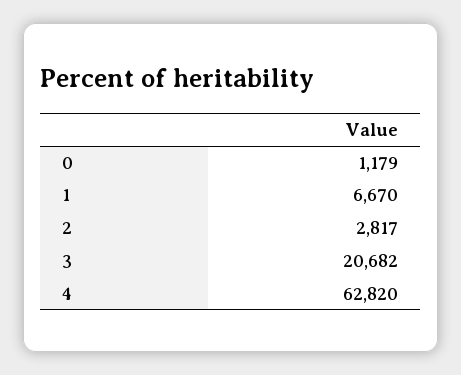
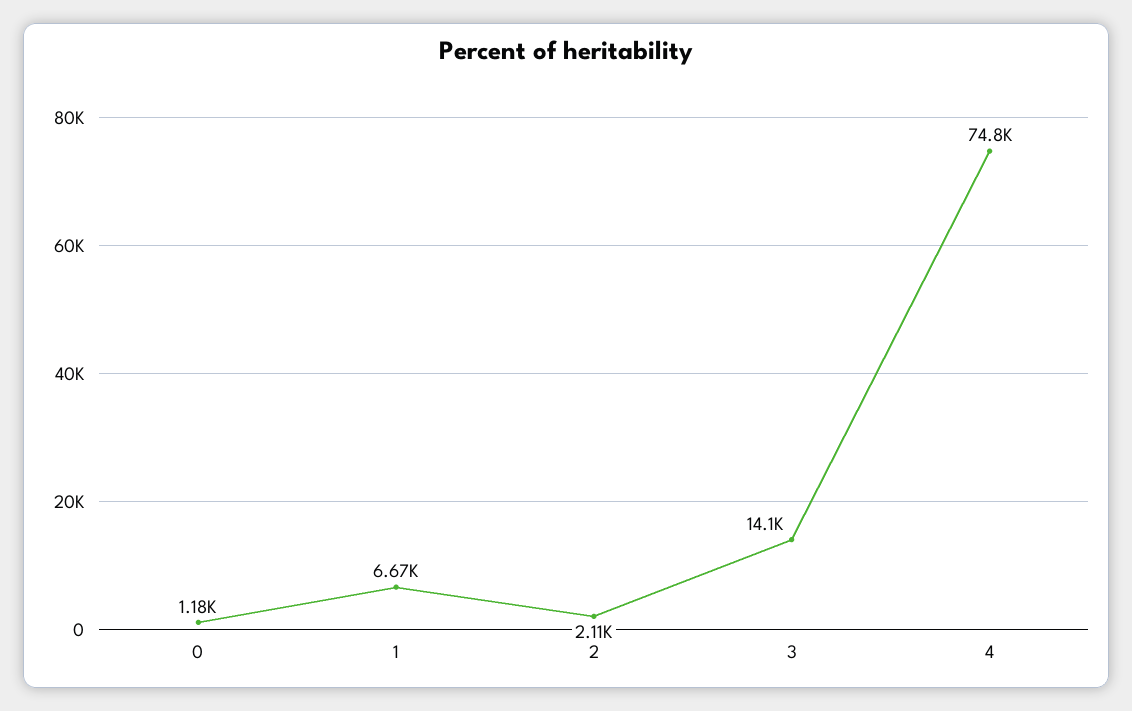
  {
    "0": 1179,
    "1": 6670,
-   "2": 2817,
+   "2": 2110,
-   "3": 20682,
+   "3": 14100,
-   "4": 62820
+   "4": 74800
  }

